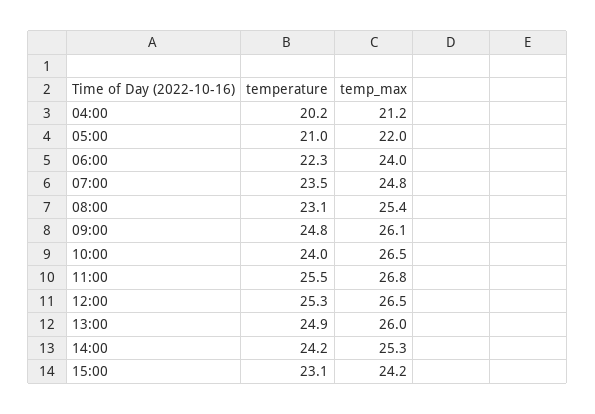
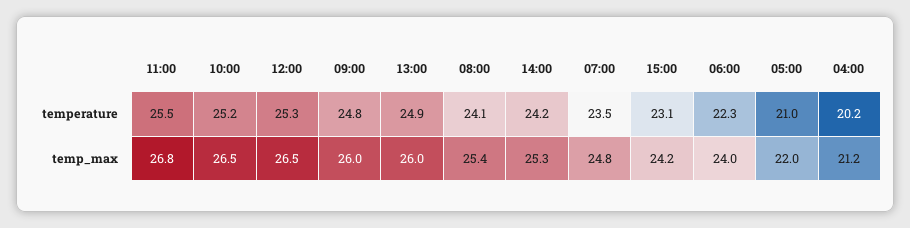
  {
    "temperature": {
      "04:00": 20.2,
      "05:00": 21,
      "06:00": 22.3,
      "07:00": 23.5,
-     "08:00": 23.1,
+     "08:00": 24.1,
      "09:00": 24.8,
-     "10:00": 24,
+     "10:00": 25.2,
      "11:00": 25.5,
      "12:00": 25.3,
      "13:00": 24.9,
      "14:00": 24.2,
      "15:00": 23.1
    },
    "temp_max": {
      "04:00": 21.2,
      "05:00": 22,
      "06:00": 24,
      "07:00": 24.8,
      "08:00": 25.4,
-     "09:00": 26.1,
+     "09:00": 26,
      "10:00": 26.5,
      "11:00": 26.8,
      "12:00": 26.5,
      "13:00": 26,
      "14:00": 25.3,
      "15:00": 24.2
    }
  }

